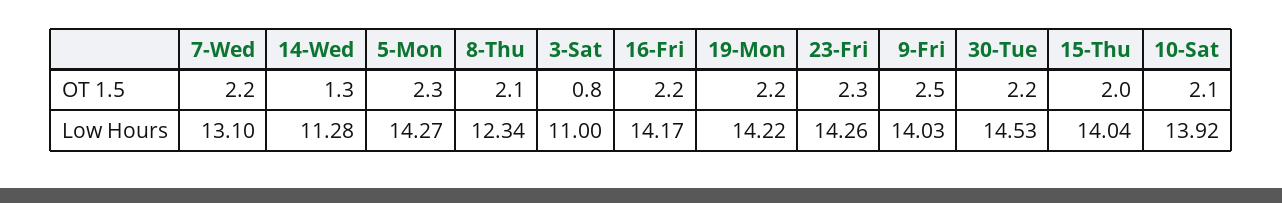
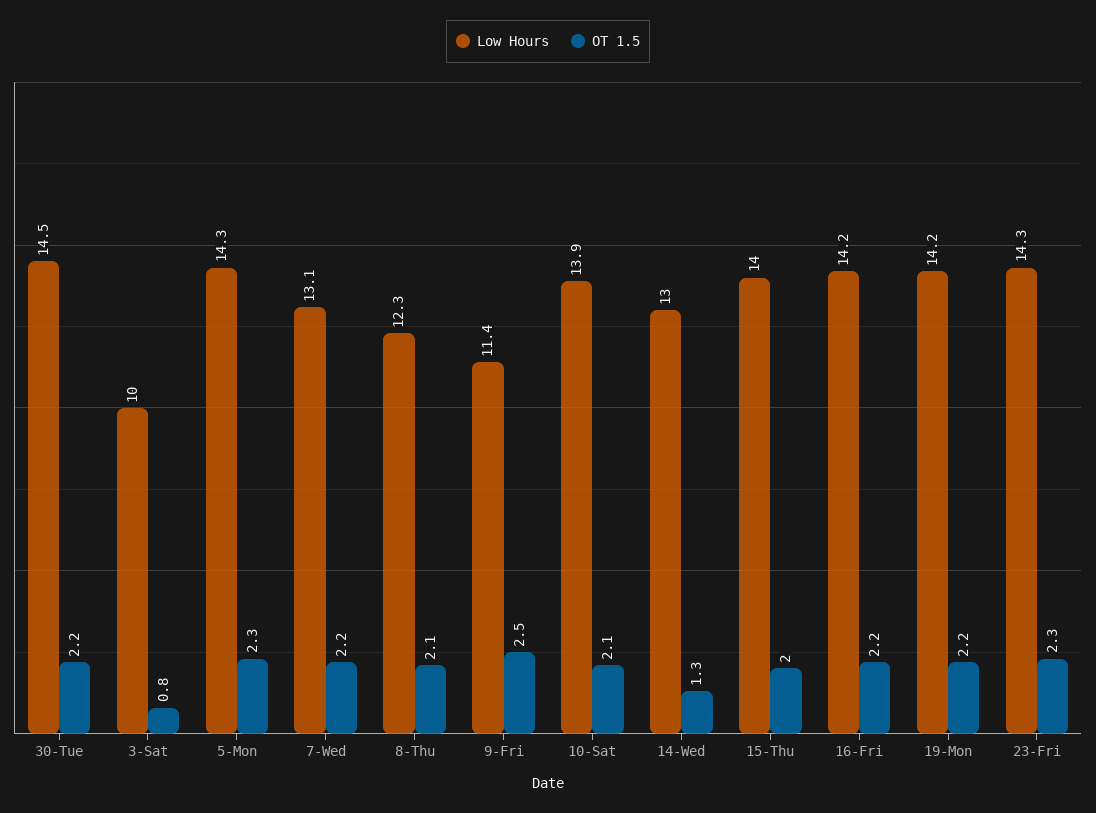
  {
    "OT 1.5": {
      "7-Wed": 2.2,
      "14-Wed": 1.3,
      "5-Mon": 2.3,
      "8-Thu": 2.1,
      "3-Sat": 0.8,
      "16-Fri": 2.2,
      "19-Mon": 2.2,
      "23-Fri": 2.3,
      "9-Fri": 2.5,
      "30-Tue": 2.2,
      "15-Thu": 2,
      "10-Sat": 2.1
    },
    "Low Hours": {
      "7-Wed": 13.1,
-     "14-Wed": 11.28,
+     "14-Wed": 13,
      "5-Mon": 14.27,
      "8-Thu": 12.34,
-     "3-Sat": 11,
+     "3-Sat": 10,
      "16-Fri": 14.17,
      "19-Mon": 14.22,
      "23-Fri": 14.26,
-     "9-Fri": 14.03,
+     "9-Fri": 11.4,
      "30-Tue": 14.53,
      "15-Thu": 14.04,
      "10-Sat": 13.92
    }
  }

